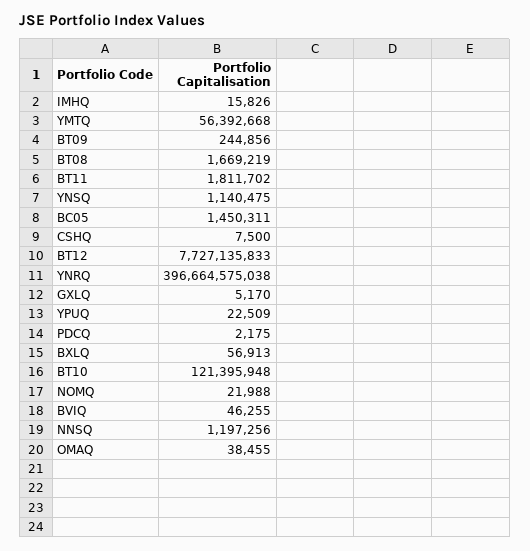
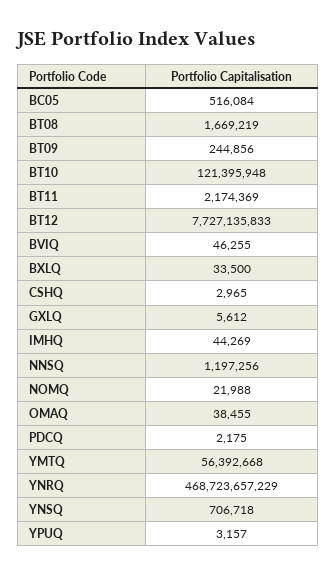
  {
-   "IMHQ": 15826,
+   "IMHQ": 44269,
    "YMTQ": 56392668,
    "BT09": 244856,
    "BT08": 1669219,
-   "BT11": 1811702,
+   "BT11": 2174369,
-   "YNSQ": 1140475,
+   "YNSQ": 706718,
-   "BC05": 1450311,
+   "BC05": 516084,
-   "CSHQ": 7500,
+   "CSHQ": 2965,
    "BT12": 7727135833,
-   "YNRQ": 396664575038,
+   "YNRQ": 468723657229,
-   "GXLQ": 5170,
+   "GXLQ": 5612,
-   "YPUQ": 22509,
+   "YPUQ": 3157,
    "PDCQ": 2175,
-   "BXLQ": 56913,
+   "BXLQ": 33500,
    "BT10": 121395948,
    "NOMQ": 21988,
    "BVIQ": 46255,
    "NNSQ": 1197256,
    "OMAQ": 38455
  }

